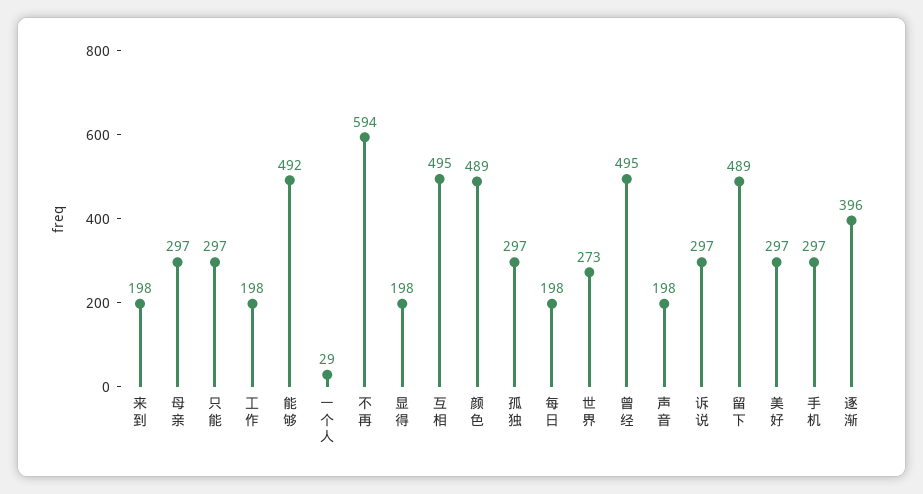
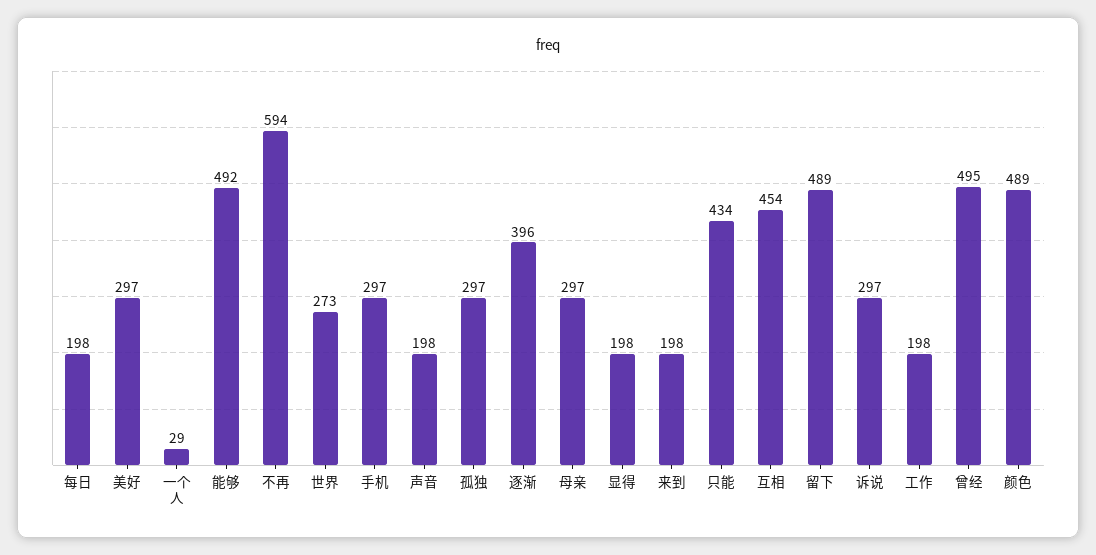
  {
    "来到": 198,
    "母亲": 297,
-   "只能": 297,
+   "只能": 434,
    "工作": 198,
    "能够": 492,
    "一个人": 29,
    "不再": 594,
    "显得": 198,
-   "互相": 495,
+   "互相": 454,
    "颜色": 489,
    "孤独": 297,
    "每日": 198,
    "世界": 273,
    "曾经": 495,
    "声音": 198,
    "诉说": 297,
    "留下": 489,
    "美好": 297,
    "手机": 297,
    "逐渐": 396
  }

